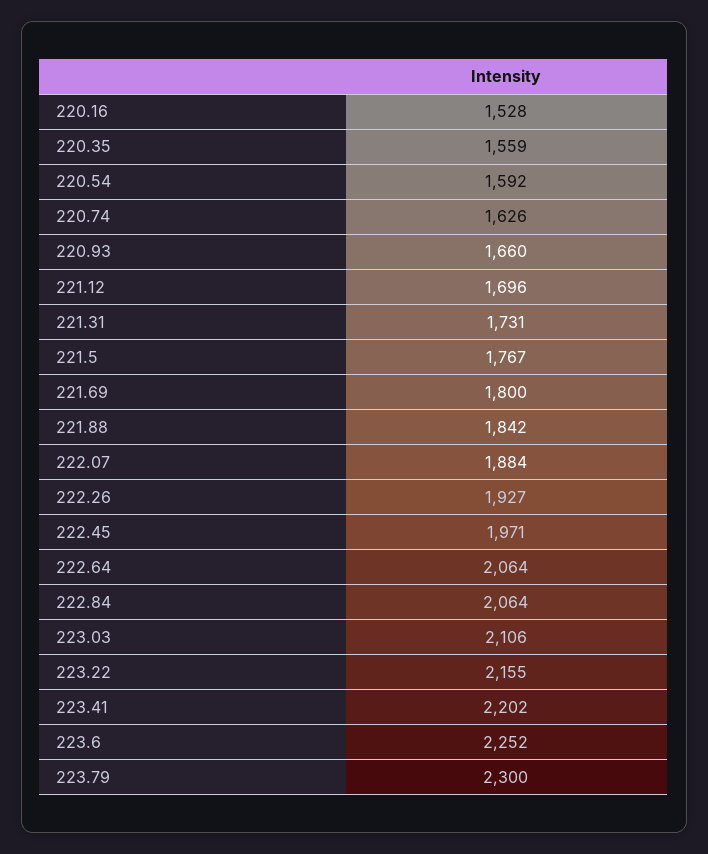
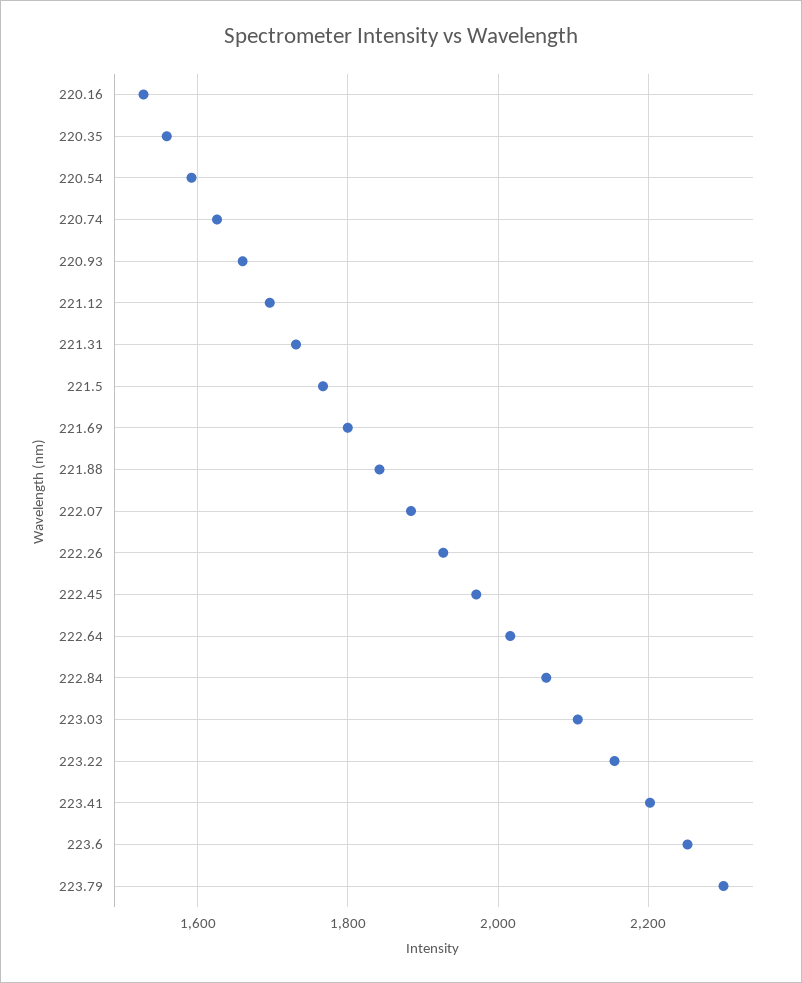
  {
    "220.16": 1528,
    "220.35": 1559,
    "220.54": 1592,
    "220.74": 1626,
    "220.93": 1660,
    "221.12": 1696,
    "221.31": 1731,
    "221.5": 1767,
    "221.69": 1800,
    "221.88": 1842,
    "222.07": 1884,
    "222.26": 1927,
    "222.45": 1971,
-   "222.64": 2064,
+   "222.64": 2020,
    "222.84": 2064,
    "223.03": 2106,
    "223.22": 2155,
    "223.41": 2202,
    "223.6": 2252,
    "223.79": 2300
  }

